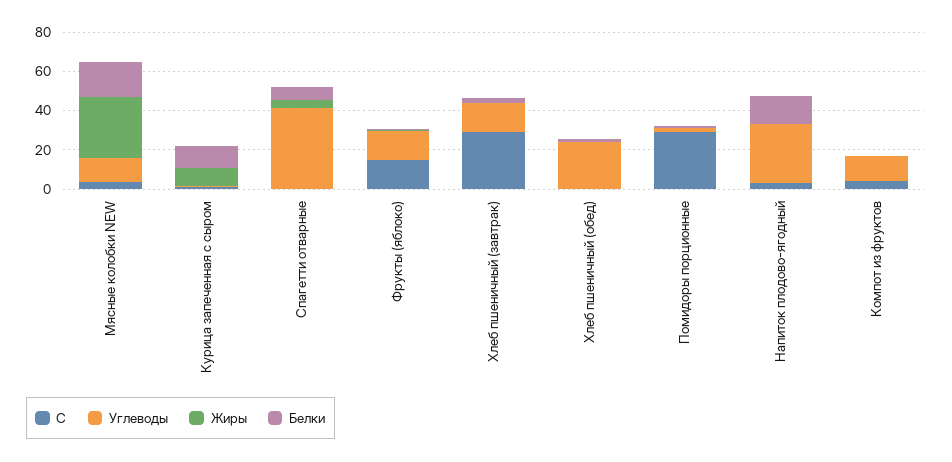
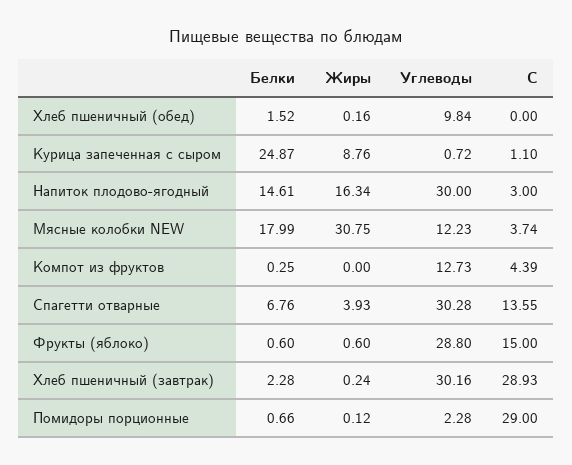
  {
    "C": {
      "Мясные колобки NEW": 3.74,
      "Курица запеченная с сыром": 1.1,
-     "Спагетти отварные": 0,
+     "Спагетти отварные": 13.55,
      "Фрукты (яблоко)": 15,
      "Хлеб пшеничный (завтрак)": 28.93,
      "Хлеб пшеничный (обед)": 0,
      "Помидоры порционные": 29,
      "Напиток плодово-ягодный": 3,
      "Компот из фруктов": 4.39
    },
    "Углеводы": {
      "Мясные колобки NEW": 12.23,
      "Курица запеченная с сыром": 0.72,
-     "Спагетти отварные": 40,
+     "Спагетти отварные": 30.28,
-     "Фрукты (яблоко)": 15,
+     "Фрукты (яблоко)": 28.8,
-     "Хлеб пшеничный (завтрак)": 15,
+     "Хлеб пшеничный (завтрак)": 30.16,
-     "Хлеб пшеничный (обед)": 25,
+     "Хлеб пшеничный (обед)": 9.84,
      "Помидоры порционные": 2.28,
      "Напиток плодово-ягодный": 30,
      "Компот из фруктов": 12.73
    },
    "Жиры": {
      "Мясные колобки NEW": 30.75,
      "Курица запеченная с сыром": 8.76,
      "Спагетти отварные": 3.93,
      "Фрукты (яблоко)": 0.6,
      "Хлеб пшеничный (завтрак)": 0.24,
      "Хлеб пшеничный (обед)": 0.16,
      "Помидоры порционные": 0.12,
-     "Напиток плодово-ягодный": 0,
+     "Напиток плодово-ягодный": 16.34,
      "Компот из фруктов": 0
    },
    "Белки": {
      "Мясные колобки NEW": 17.99,
-     "Курица запеченная с сыром": 10,
+     "Курица запеченная с сыром": 24.87,
      "Спагетти отварные": 6.76,
      "Фрукты (яблоко)": 0.6,
      "Хлеб пшеничный (завтрак)": 2.28,
      "Хлеб пшеничный (обед)": 1.52,
      "Помидоры порционные": 0.66,
      "Напиток плодово-ягодный": 14.61,
      "Компот из фруктов": 0.25
    }
  }

